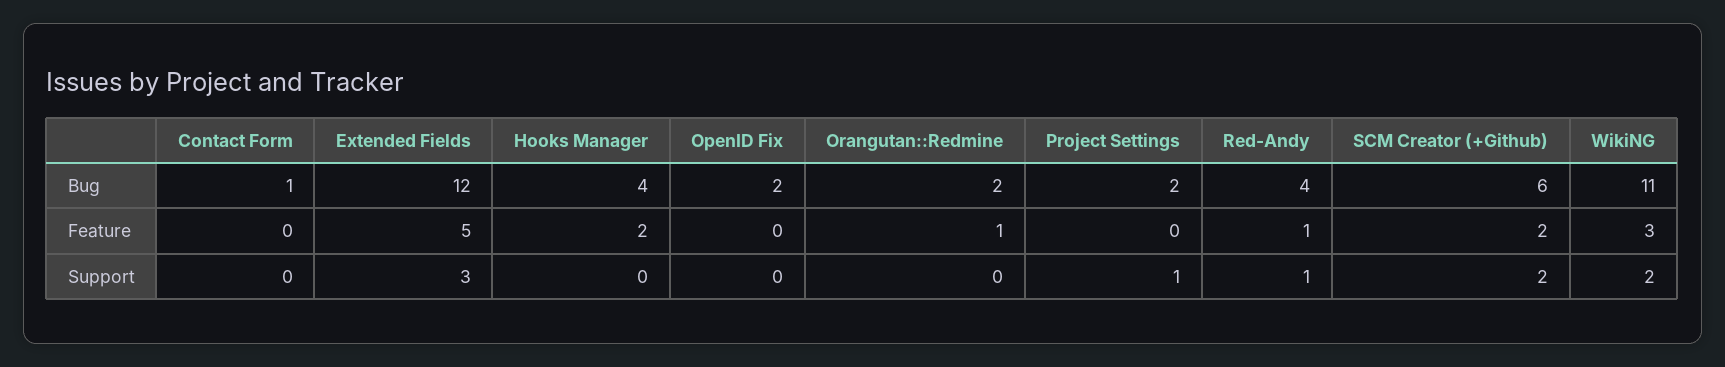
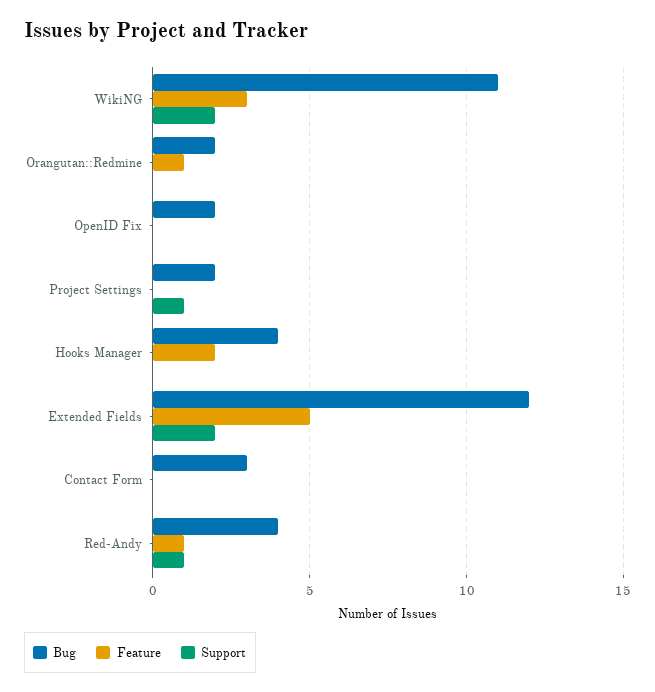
  {
    "Bug": {
-     "Contact Form": 1,
+     "Contact Form": 3,
      "Extended Fields": 12,
      "Hooks Manager": 4,
      "OpenID Fix": 2,
      "Orangutan::Redmine": 2,
      "Project Settings": 2,
      "Red-Andy": 4,
-     "SCM Creator (+Github)": 6,
      "WikiNG": 11
    },
    "Feature": {
      "Contact Form": 0,
      "Extended Fields": 5,
      "Hooks Manager": 2,
      "OpenID Fix": 0,
      "Orangutan::Redmine": 1,
      "Project Settings": 0,
      "Red-Andy": 1,
-     "SCM Creator (+Github)": 2,
      "WikiNG": 3
    },
    "Support": {
      "Contact Form": 0,
-     "Extended Fields": 3,
+     "Extended Fields": 2,
      "Hooks Manager": 0,
      "OpenID Fix": 0,
      "Orangutan::Redmine": 0,
      "Project Settings": 1,
      "Red-Andy": 1,
-     "SCM Creator (+Github)": 2,
      "WikiNG": 2
    }
  }

